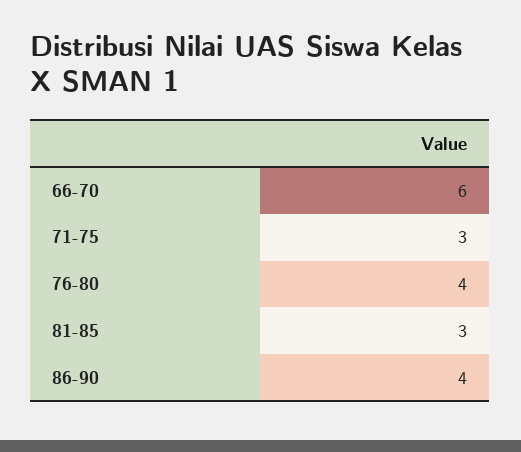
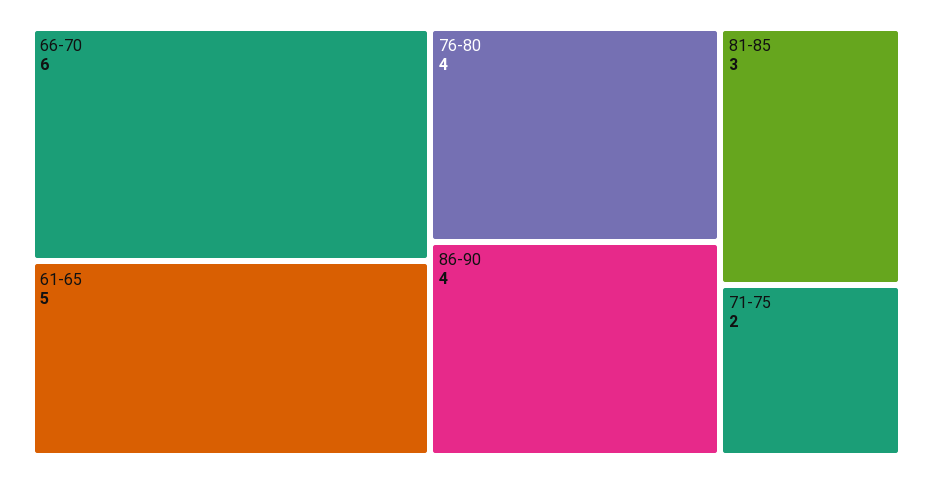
  {
    "66-70": 6,
-   "71-75": 3,
+   "71-75": 2,
    "76-80": 4,
    "81-85": 3,
-   "86-90": 4
+   "86-90": 4,
+   "61-65": 5
  }

